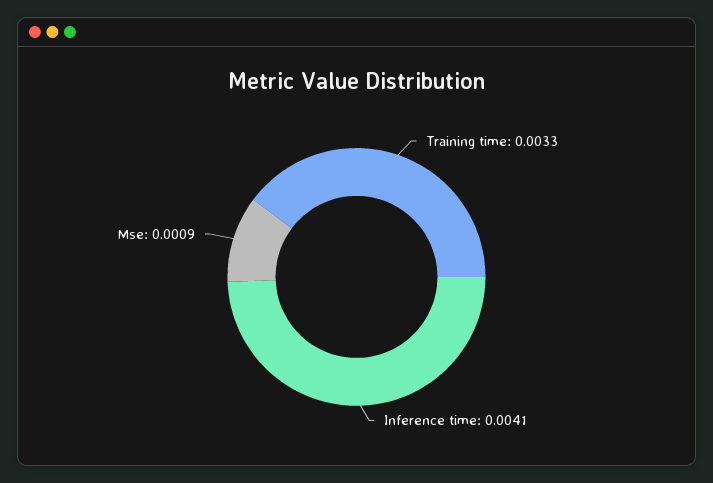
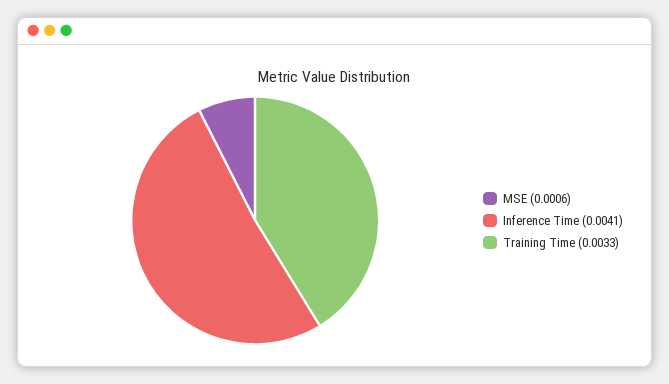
  {
    "Training time": 0.0033,
    "Inference time": 0.0041,
-   "Mse": 0.0009
+   "Mse": 0.0006
  }

